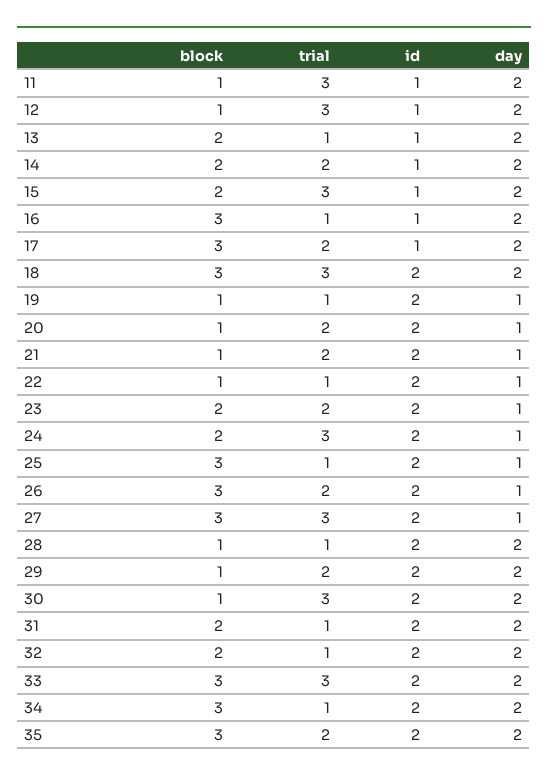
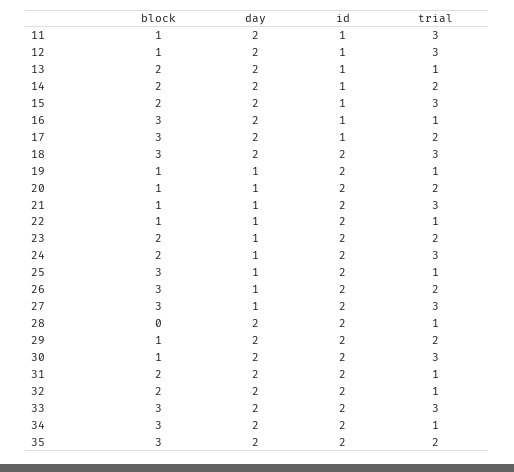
  {
    "block": {
      "11": 1,
      "12": 1,
      "13": 2,
      "14": 2,
      "15": 2,
      "16": 3,
      "17": 3,
      "18": 3,
      "19": 1,
      "20": 1,
      "21": 1,
      "22": 1,
      "23": 2,
      "24": 2,
      "25": 3,
      "26": 3,
      "27": 3,
-     "28": 1,
+     "28": 0,
      "29": 1,
      "30": 1,
      "31": 2,
      "32": 2,
      "33": 3,
      "34": 3,
      "35": 3
    },
    "trial": {
      "11": 3,
      "12": 3,
      "13": 1,
      "14": 2,
      "15": 3,
      "16": 1,
      "17": 2,
      "18": 3,
      "19": 1,
      "20": 2,
-     "21": 2,
+     "21": 3,
      "22": 1,
      "23": 2,
      "24": 3,
      "25": 1,
      "26": 2,
      "27": 3,
      "28": 1,
      "29": 2,
      "30": 3,
      "31": 1,
      "32": 1,
      "33": 3,
      "34": 1,
      "35": 2
    },
    "id": {
      "11": 1,
      "12": 1,
      "13": 1,
      "14": 1,
      "15": 1,
      "16": 1,
      "17": 1,
      "18": 2,
      "19": 2,
      "20": 2,
      "21": 2,
      "22": 2,
      "23": 2,
      "24": 2,
      "25": 2,
      "26": 2,
      "27": 2,
      "28": 2,
      "29": 2,
      "30": 2,
      "31": 2,
      "32": 2,
      "33": 2,
      "34": 2,
      "35": 2
    },
    "day": {
      "11": 2,
      "12": 2,
      "13": 2,
      "14": 2,
      "15": 2,
      "16": 2,
      "17": 2,
      "18": 2,
      "19": 1,
      "20": 1,
      "21": 1,
      "22": 1,
      "23": 1,
      "24": 1,
      "25": 1,
      "26": 1,
      "27": 1,
      "28": 2,
      "29": 2,
      "30": 2,
      "31": 2,
      "32": 2,
      "33": 2,
      "34": 2,
      "35": 2
    }
  }

